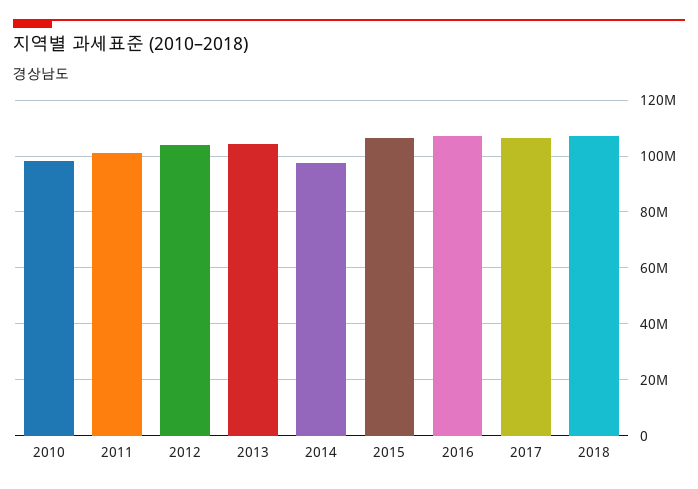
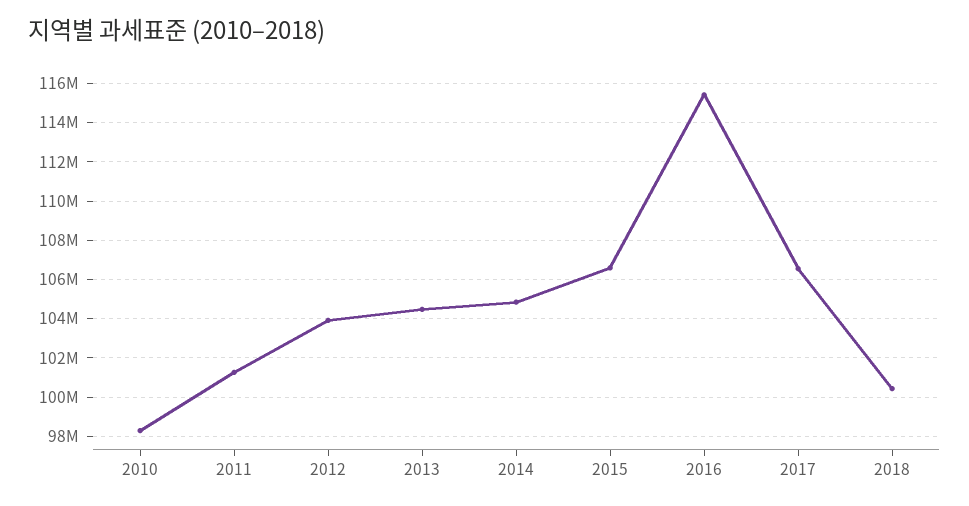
  {
    "2010": 98500000,
    "2011": 101500000,
    "2012": 104000000,
    "2013": 104500000,
-   "2014": 97500000,
+   "2014": 105000000,
    "2015": 106500000,
-   "2016": 107500000,
+   "2016": 115500000,
    "2017": 106500000,
-   "2018": 107500000
+   "2018": 100500000
  }

